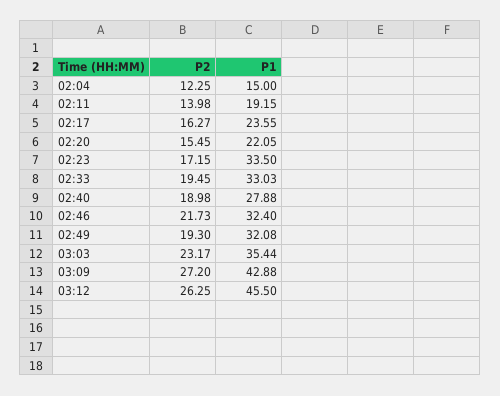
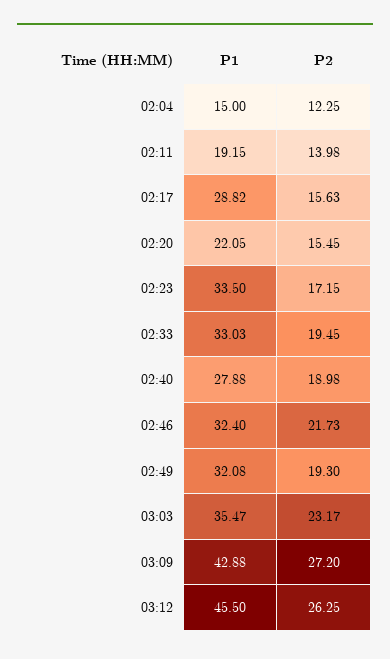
  {
    "P2": {
      "02:04": 12.25,
      "02:11": 13.98,
-     "02:17": 16.27,
+     "02:17": 15.63,
      "02:20": 15.45,
      "02:23": 17.15,
      "02:33": 19.45,
      "02:40": 18.98,
      "02:46": 21.73,
      "02:49": 19.3,
      "03:03": 23.17,
      "03:09": 27.2,
      "03:12": 26.25
    },
    "P1": {
      "02:04": 15,
      "02:11": 19.15,
-     "02:17": 23.55,
+     "02:17": 28.82,
      "02:20": 22.05,
      "02:23": 33.5,
      "02:33": 33.03,
      "02:40": 27.88,
      "02:46": 32.4,
      "02:49": 32.08,
-     "03:03": 35.44,
+     "03:03": 35.47,
      "03:09": 42.88,
      "03:12": 45.5
    }
  }

